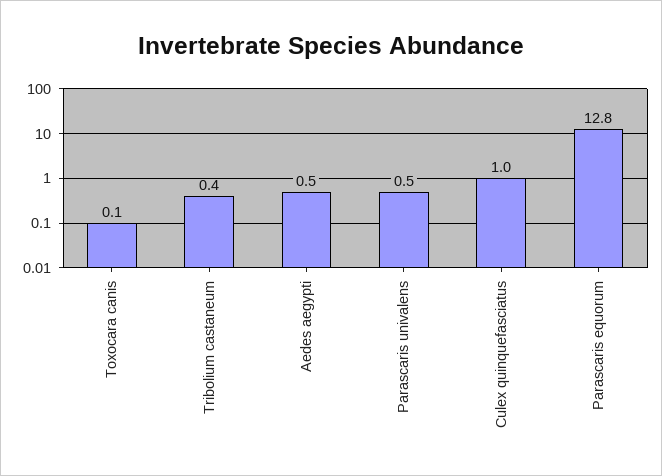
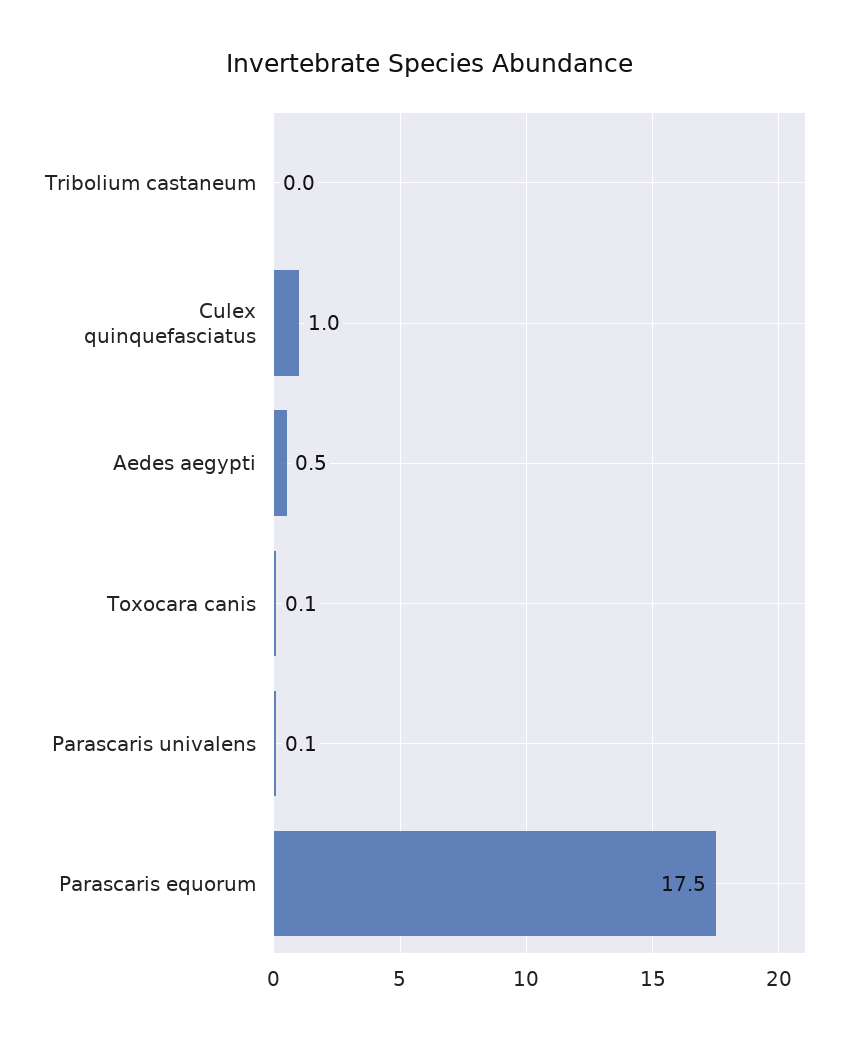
  {
    "Toxocara canis": 0.1,
-   "Tribolium castaneum": 0.4,
+   "Tribolium castaneum": 0,
    "Aedes aegypti": 0.5,
-   "Parascaris univalens": 0.5,
+   "Parascaris univalens": 0.1,
    "Culex quinquefasciatus": 1,
-   "Parascaris equorum": 12.8
+   "Parascaris equorum": 17.5
  }

